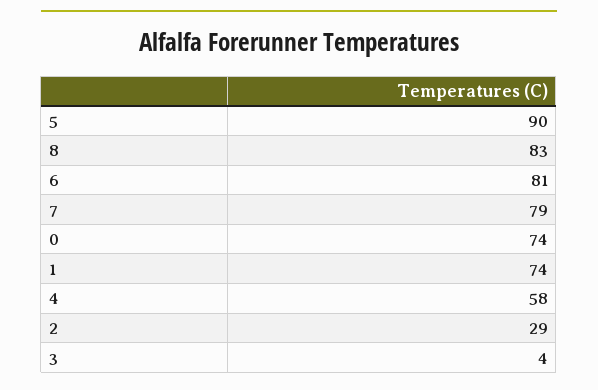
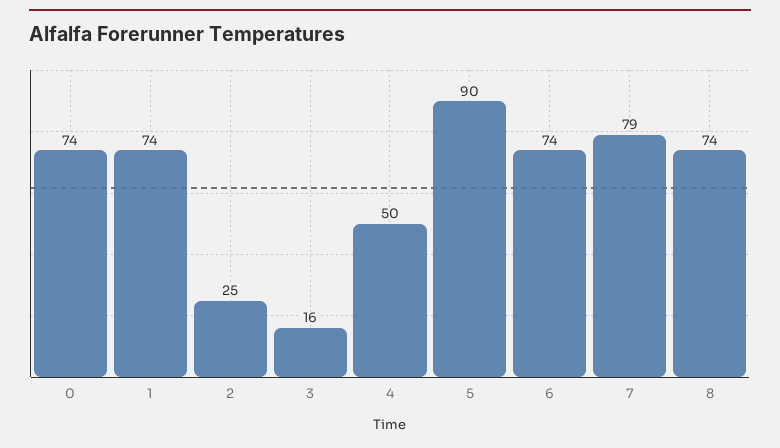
  {
    "5": 90,
-   "8": 83,
+   "8": 74,
-   "6": 81,
+   "6": 74,
    "7": 79,
    "0": 74,
    "1": 74,
-   "4": 58,
+   "4": 50,
-   "2": 29,
+   "2": 25,
-   "3": 4
+   "3": 16
  }

